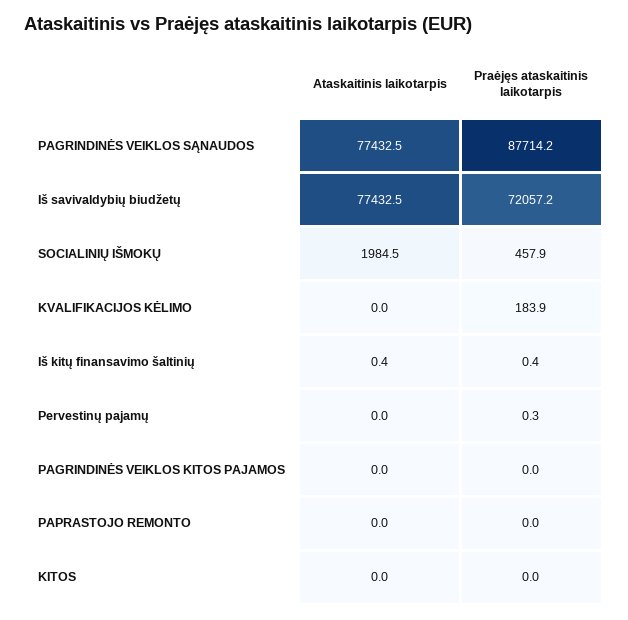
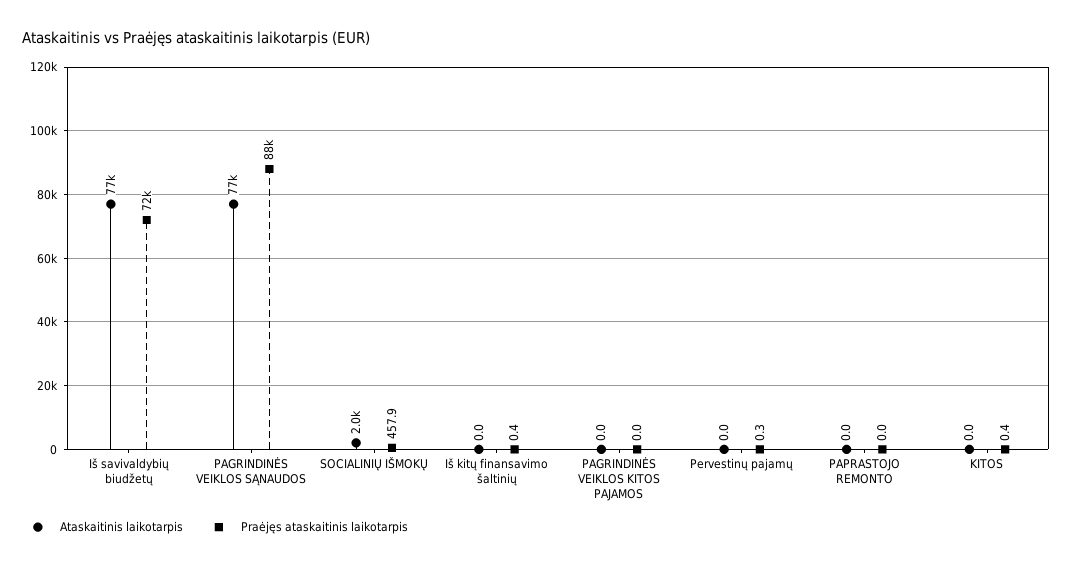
  {
    "Ataskaitinis laikotarpis": {
      "PAGRINDINĖS VEIKLOS SĄNAUDOS": 77432.5,
      "Iš savivaldybių biudžetų": 77432.5,
      "SOCIALINIŲ IŠMOKŲ": 1984.5,
-     "KVALIFIKACIJOS KĖLIMO": 0,
-     "Iš kitų finansavimo šaltinių": 0.4,
+     "Iš kitų finansavimo šaltinių": 0,
      "Pervestinų pajamų": 0,
      "PAGRINDINĖS VEIKLOS KITOS PAJAMOS": 0,
      "PAPRASTOJO REMONTO": 0,
      "KITOS": 0
    },
    "Praėjęs ataskaitinis laikotarpis": {
      "PAGRINDINĖS VEIKLOS SĄNAUDOS": 87714.2,
      "Iš savivaldybių biudžetų": 72057.2,
      "SOCIALINIŲ IŠMOKŲ": 457.9,
-     "KVALIFIKACIJOS KĖLIMO": 183.9,
      "Iš kitų finansavimo šaltinių": 0.4,
      "Pervestinų pajamų": 0.3,
      "PAGRINDINĖS VEIKLOS KITOS PAJAMOS": 0,
      "PAPRASTOJO REMONTO": 0,
-     "KITOS": 0
+     "KITOS": 0.4
    }
  }

